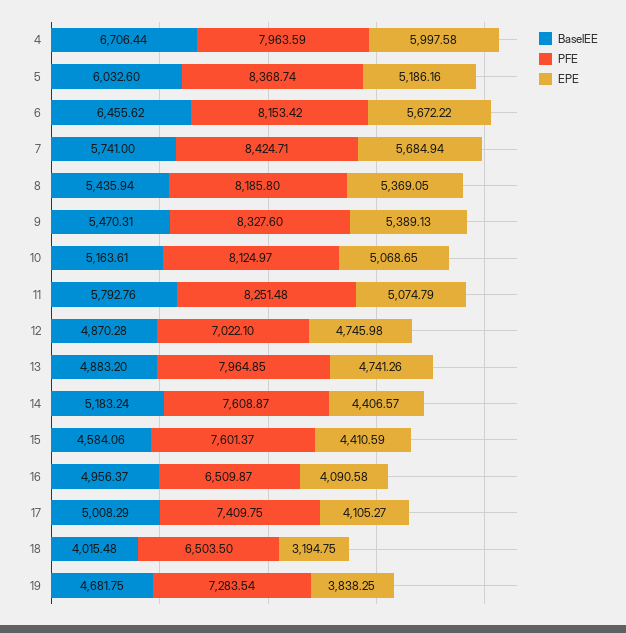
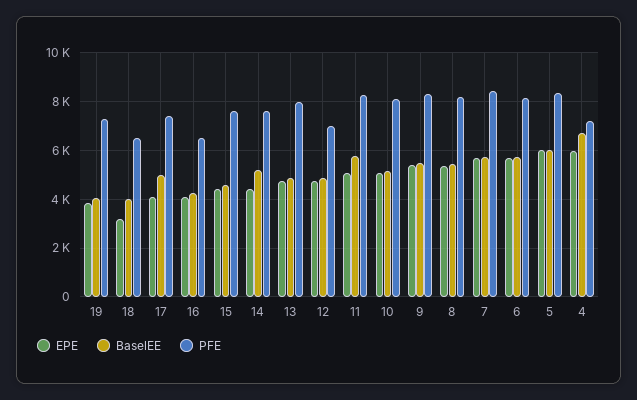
  {
    "BaselEE": {
      "4": 6706.44,
      "5": 6032.6,
-     "6": 6455.62,
+     "6": 5750,
      "7": 5741,
      "8": 5435.94,
      "9": 5470.31,
      "10": 5163.61,
      "11": 5792.76,
      "12": 4870.28,
      "13": 4883.2,
      "14": 5183.24,
      "15": 4584.06,
-     "16": 4956.37,
+     "16": 4250,
      "17": 5008.29,
      "18": 4015.48,
-     "19": 4681.75
+     "19": 4000
    },
    "PFE": {
-     "4": 7963.59,
+     "4": 7250,
      "5": 8368.74,
      "6": 8153.42,
      "7": 8424.71,
      "8": 8185.8,
      "9": 8327.6,
      "10": 8124.97,
      "11": 8251.48,
      "12": 7022.1,
      "13": 7964.85,
      "14": 7608.87,
      "15": 7601.37,
      "16": 6509.87,
      "17": 7409.75,
      "18": 6503.5,
      "19": 7283.54
    },
    "EPE": {
      "4": 5997.58,
-     "5": 5186.16,
+     "5": 6000,
      "6": 5672.22,
      "7": 5684.94,
      "8": 5369.05,
      "9": 5389.13,
      "10": 5068.65,
      "11": 5074.79,
      "12": 4745.98,
      "13": 4741.26,
      "14": 4406.57,
      "15": 4410.59,
      "16": 4090.58,
      "17": 4105.27,
      "18": 3194.75,
      "19": 3838.25
    }
  }

